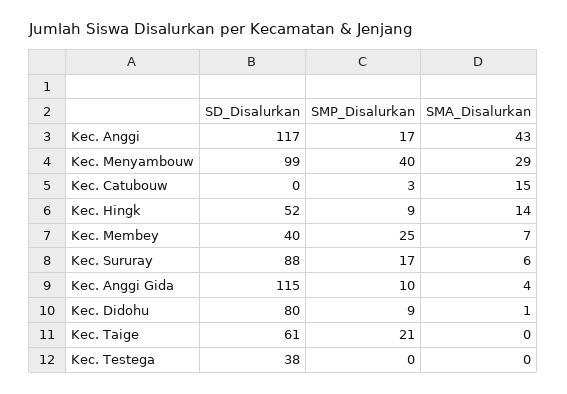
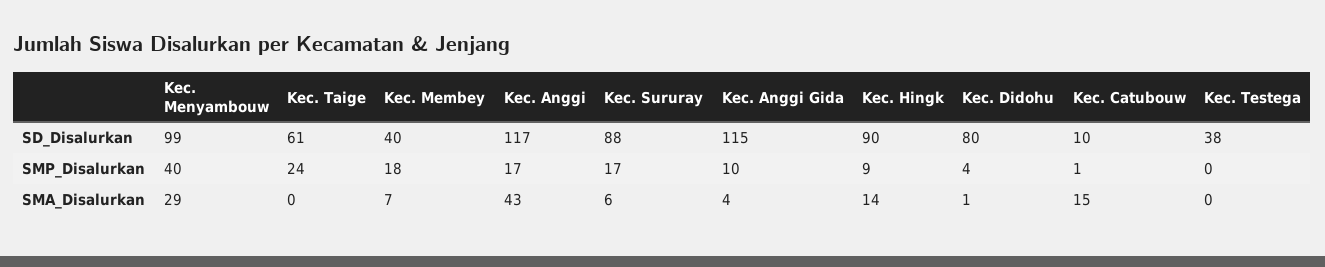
  {
    "SD_Disalurkan": {
      "Kec. Anggi": 117,
      "Kec. Menyambouw": 99,
-     "Kec. Catubouw": 0,
+     "Kec. Catubouw": 10,
-     "Kec. Hingk": 52,
+     "Kec. Hingk": 90,
      "Kec. Membey": 40,
      "Kec. Sururay": 88,
      "Kec. Anggi Gida": 115,
      "Kec. Didohu": 80,
      "Kec. Taige": 61,
      "Kec. Testega": 38
    },
    "SMP_Disalurkan": {
      "Kec. Anggi": 17,
      "Kec. Menyambouw": 40,
-     "Kec. Catubouw": 3,
+     "Kec. Catubouw": 1,
      "Kec. Hingk": 9,
-     "Kec. Membey": 25,
+     "Kec. Membey": 18,
      "Kec. Sururay": 17,
      "Kec. Anggi Gida": 10,
-     "Kec. Didohu": 9,
+     "Kec. Didohu": 4,
-     "Kec. Taige": 21,
+     "Kec. Taige": 24,
      "Kec. Testega": 0
    },
    "SMA_Disalurkan": {
      "Kec. Anggi": 43,
      "Kec. Menyambouw": 29,
      "Kec. Catubouw": 15,
      "Kec. Hingk": 14,
      "Kec. Membey": 7,
      "Kec. Sururay": 6,
      "Kec. Anggi Gida": 4,
      "Kec. Didohu": 1,
      "Kec. Taige": 0,
      "Kec. Testega": 0
    }
  }

